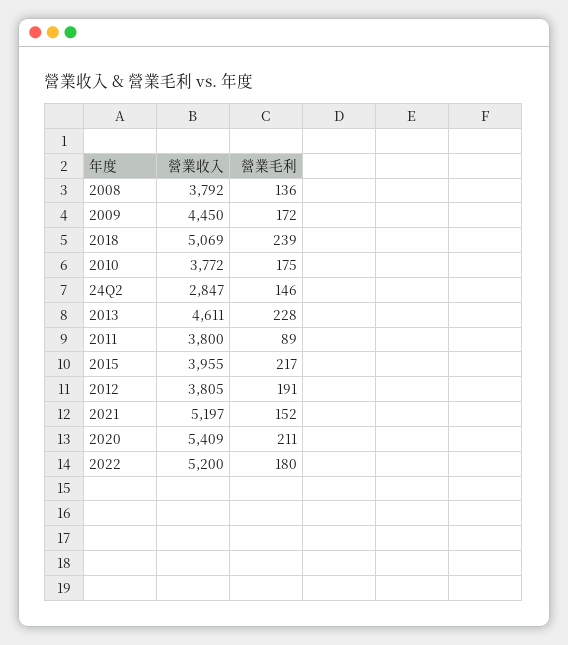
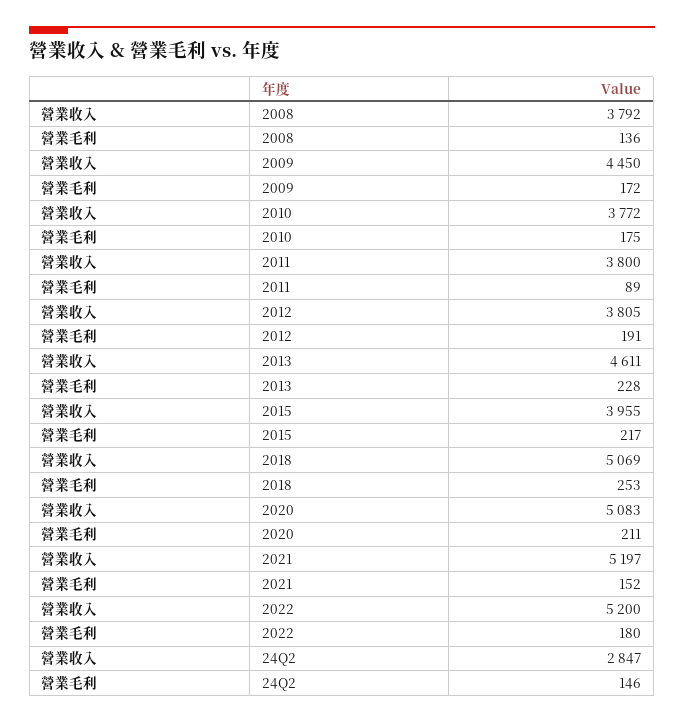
  {
    "營業收入": {
      "2008": 3792,
      "2009": 4450,
      "2018": 5069,
      "2010": 3772,
      "24Q2": 2847,
      "2013": 4611,
      "2011": 3800,
      "2015": 3955,
      "2012": 3805,
      "2021": 5197,
-     "2020": 5409,
+     "2020": 5083,
      "2022": 5200
    },
    "營業毛利": {
      "2008": 136,
      "2009": 172,
-     "2018": 239,
+     "2018": 253,
      "2010": 175,
      "24Q2": 146,
      "2013": 228,
      "2011": 89,
      "2015": 217,
      "2012": 191,
      "2021": 152,
      "2020": 211,
      "2022": 180
    }
  }

